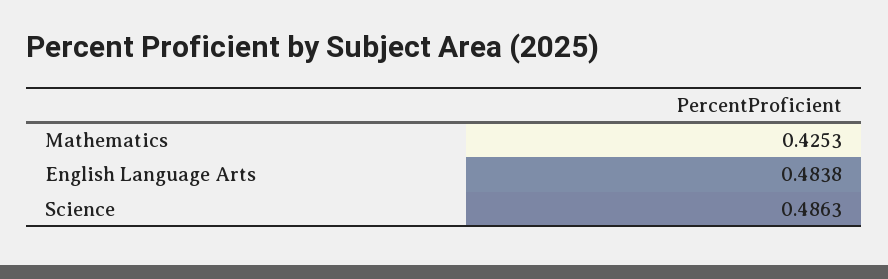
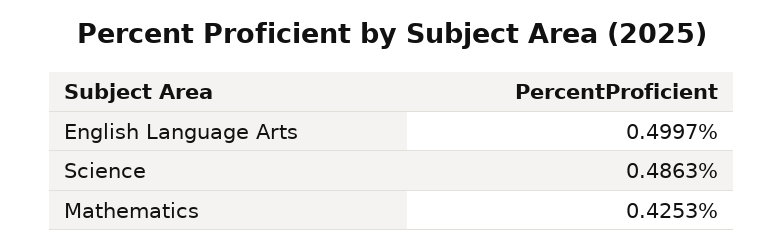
  {
    "Mathematics": 0.4253,
-   "English Language Arts": 0.4838,
+   "English Language Arts": 0.4997,
    "Science": 0.4863
  }

